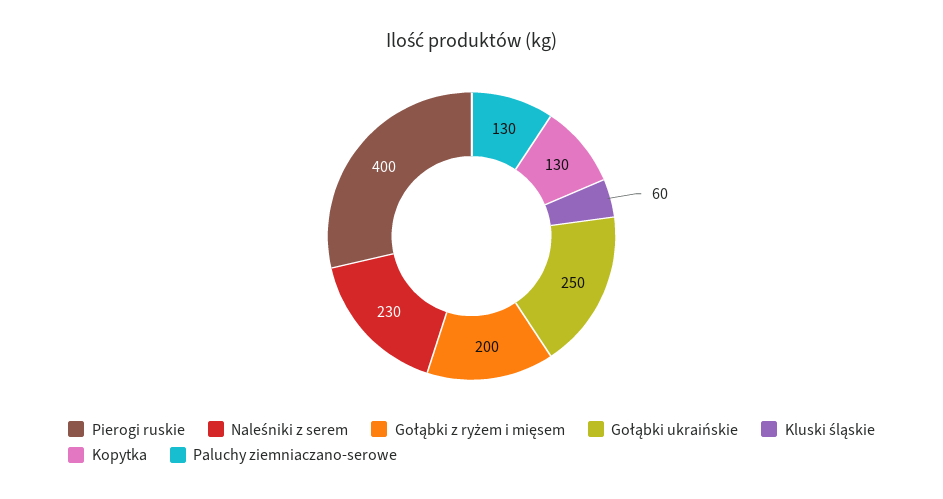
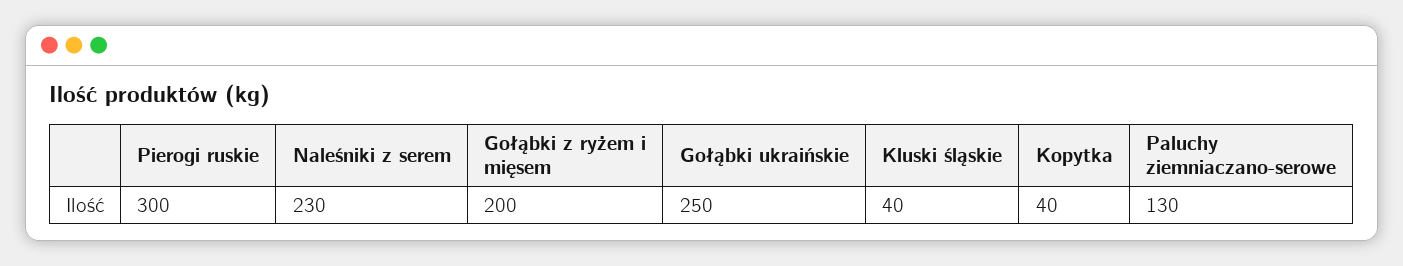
  {
-   "Pierogi ruskie": 400,
+   "Pierogi ruskie": 300,
    "Naleśniki z serem": 230,
    "Gołąbki z ryżem i mięsem": 200,
    "Gołąbki ukraińskie": 250,
-   "Kluski śląskie": 60,
+   "Kluski śląskie": 40,
-   "Kopytka": 130,
+   "Kopytka": 40,
    "Paluchy ziemniaczano-serowe": 130
  }

